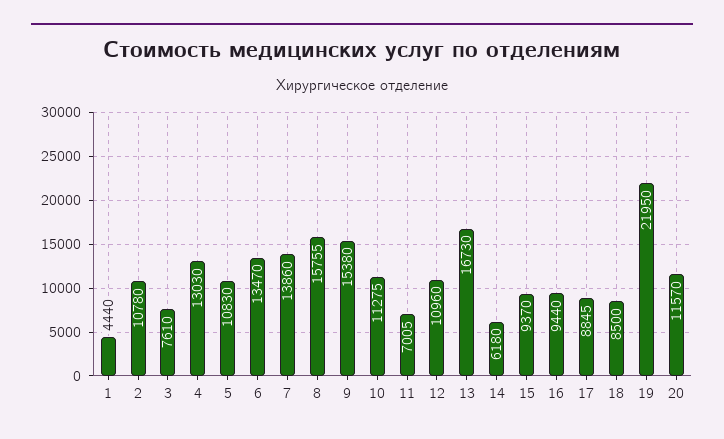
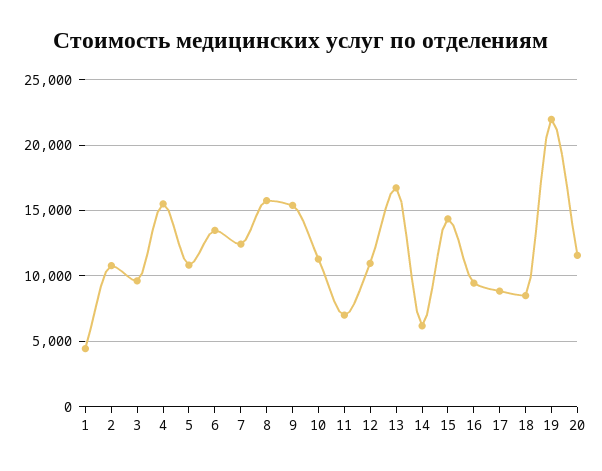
  {
    "1": 4440,
    "2": 10780,
-   "3": 7610,
+   "3": 9500,
-   "4": 13030,
+   "4": 15500,
    "5": 10830,
    "6": 13470,
-   "7": 13860,
+   "7": 12500,
    "8": 15755,
    "9": 15380,
    "10": 11275,
    "11": 7005,
    "12": 10960,
    "13": 16730,
    "14": 6180,
-   "15": 9370,
+   "15": 14500,
    "16": 9440,
    "17": 8845,
    "18": 8500,
    "19": 21950,
    "20": 11570
  }

